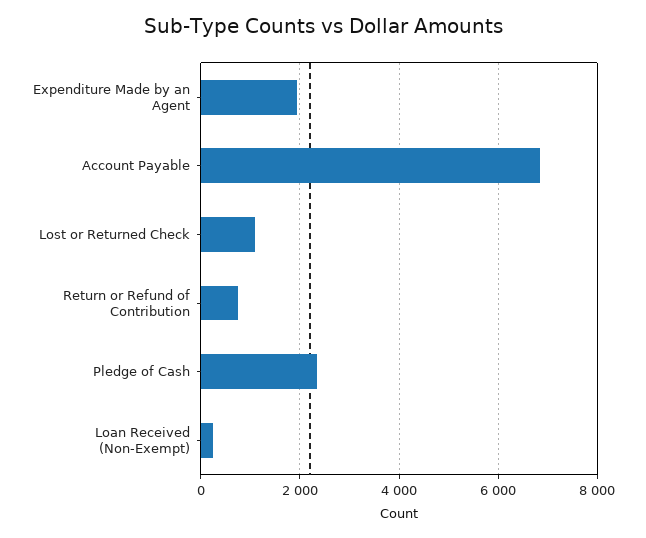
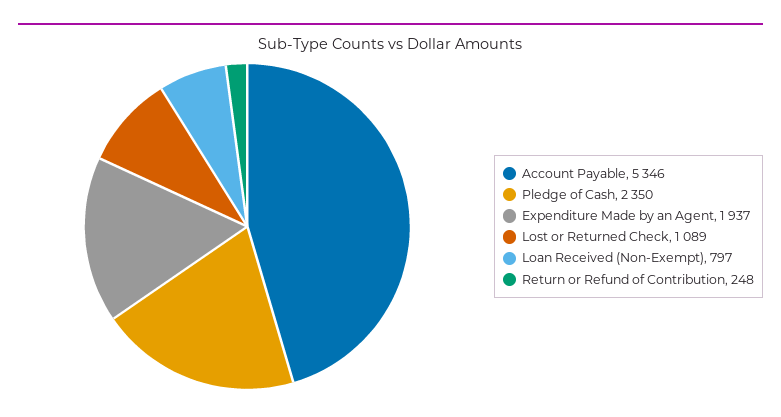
  {
    "Expenditure Made by an Agent": 1937,
-   "Account Payable": 6800,
+   "Account Payable": 5346,
    "Lost or Returned Check": 1089,
-   "Return or Refund of Contribution": 800,
+   "Return or Refund of Contribution": 248,
    "Pledge of Cash": 2350,
-   "Loan Received (Non-Exempt)": 200
+   "Loan Received (Non-Exempt)": 797
  }

